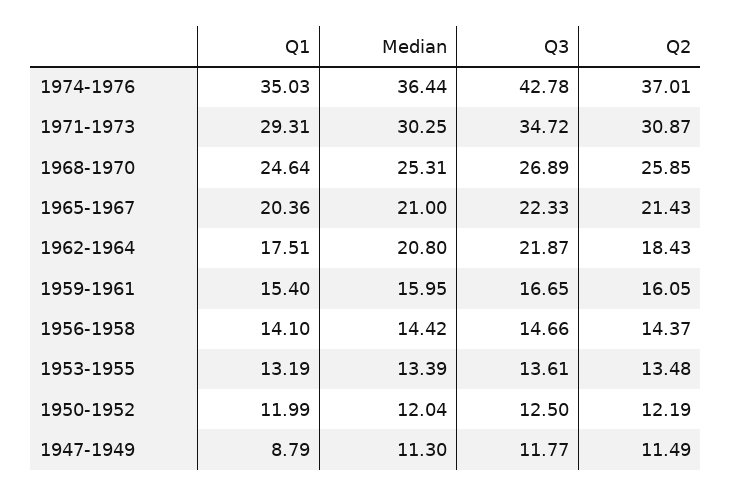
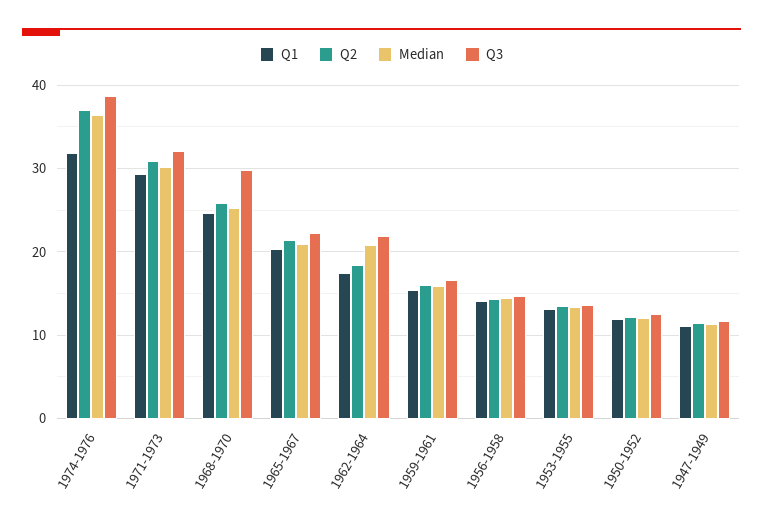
  {
    "Q1": {
-     "1974-1976": 35.03,
+     "1974-1976": 32,
      "1971-1973": 29.31,
      "1968-1970": 24.64,
      "1965-1967": 20.36,
      "1962-1964": 17.51,
      "1959-1961": 15.4,
      "1956-1958": 14.1,
      "1953-1955": 13.19,
      "1950-1952": 11.99,
-     "1947-1949": 8.79
+     "1947-1949": 11
    },
    "Median": {
      "1974-1976": 36.44,
      "1971-1973": 30.25,
      "1968-1970": 25.31,
      "1965-1967": 21,
      "1962-1964": 20.8,
      "1959-1961": 15.95,
      "1956-1958": 14.42,
      "1953-1955": 13.39,
      "1950-1952": 12.04,
      "1947-1949": 11.3
    },
    "Q3": {
-     "1974-1976": 42.78,
+     "1974-1976": 39,
-     "1971-1973": 34.72,
+     "1971-1973": 32,
-     "1968-1970": 26.89,
+     "1968-1970": 30,
      "1965-1967": 22.33,
      "1962-1964": 21.87,
      "1959-1961": 16.65,
      "1956-1958": 14.66,
      "1953-1955": 13.61,
      "1950-1952": 12.5,
      "1947-1949": 11.77
    },
    "Q2": {
      "1974-1976": 37.01,
      "1971-1973": 30.87,
      "1968-1970": 25.85,
      "1965-1967": 21.43,
      "1962-1964": 18.43,
      "1959-1961": 16.05,
      "1956-1958": 14.37,
      "1953-1955": 13.48,
      "1950-1952": 12.19,
      "1947-1949": 11.49
    }
  }

